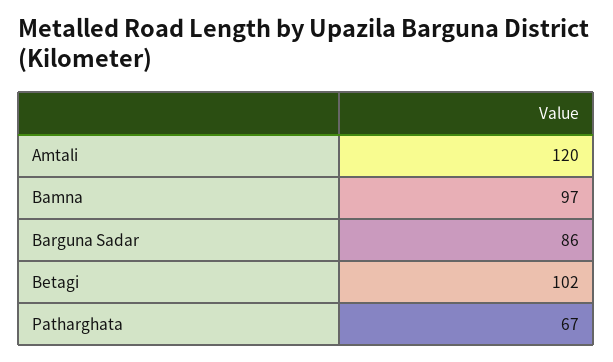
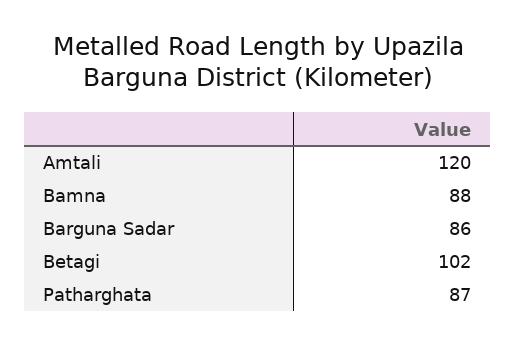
  {
    "Amtali": 120,
-   "Bamna": 97,
+   "Bamna": 88,
    "Barguna Sadar": 86,
    "Betagi": 102,
-   "Patharghata": 67
+   "Patharghata": 87
  }

